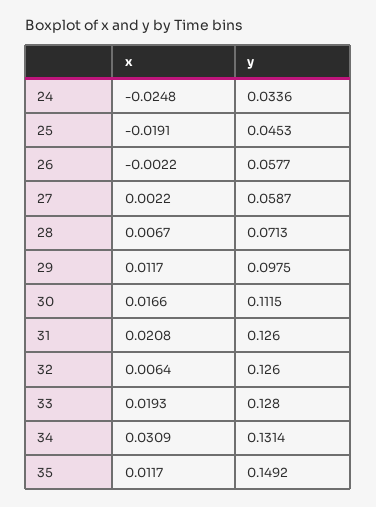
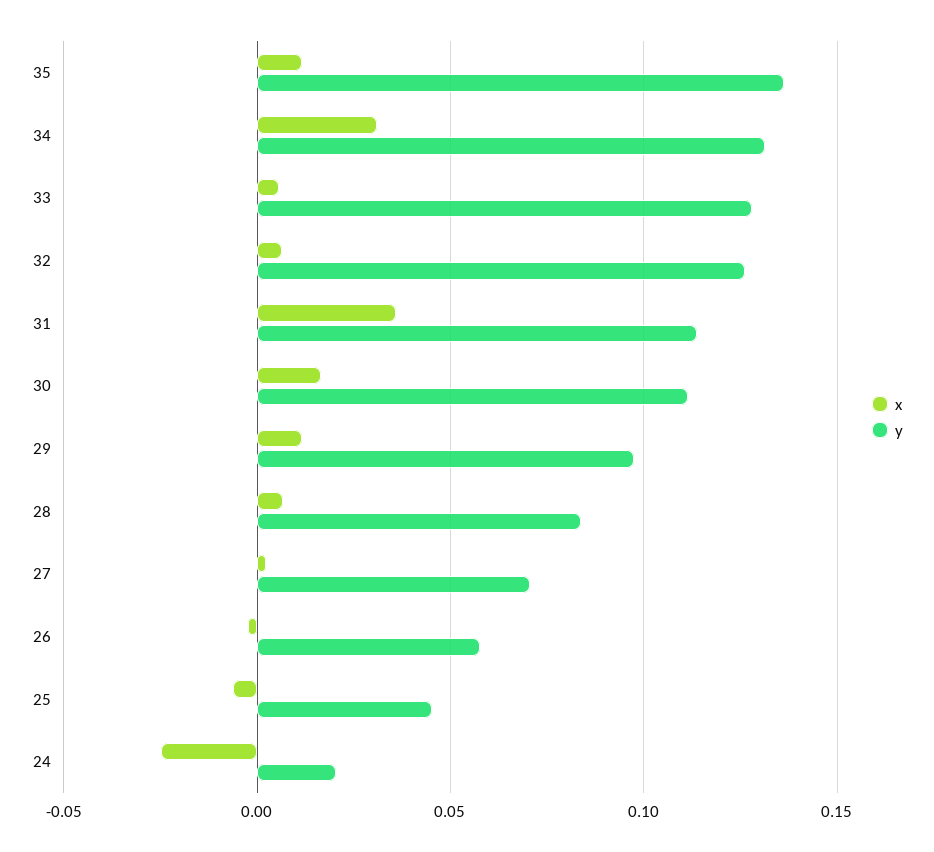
  {
    "x": {
      "24": -0.0248,
-     "25": -0.0191,
+     "25": -0.005,
      "26": -0.0022,
      "27": 0.0022,
      "28": 0.0067,
      "29": 0.0117,
      "30": 0.0166,
-     "31": 0.0208,
+     "31": 0.035,
      "32": 0.0064,
-     "33": 0.0193,
+     "33": 0.005,
      "34": 0.0309,
      "35": 0.0117
    },
    "y": {
-     "24": 0.0336,
+     "24": 0.02,
      "25": 0.0453,
      "26": 0.0577,
-     "27": 0.0587,
+     "27": 0.07,
-     "28": 0.0713,
+     "28": 0.085,
      "29": 0.0975,
      "30": 0.1115,
-     "31": 0.126,
+     "31": 0.115,
      "32": 0.126,
      "33": 0.128,
      "34": 0.1314,
-     "35": 0.1492
+     "35": 0.135
    }
  }

